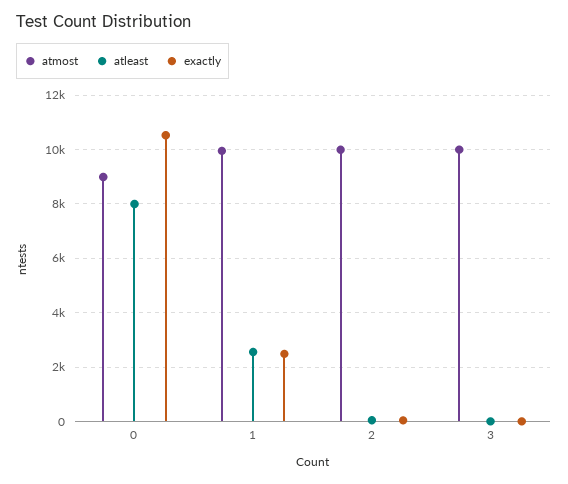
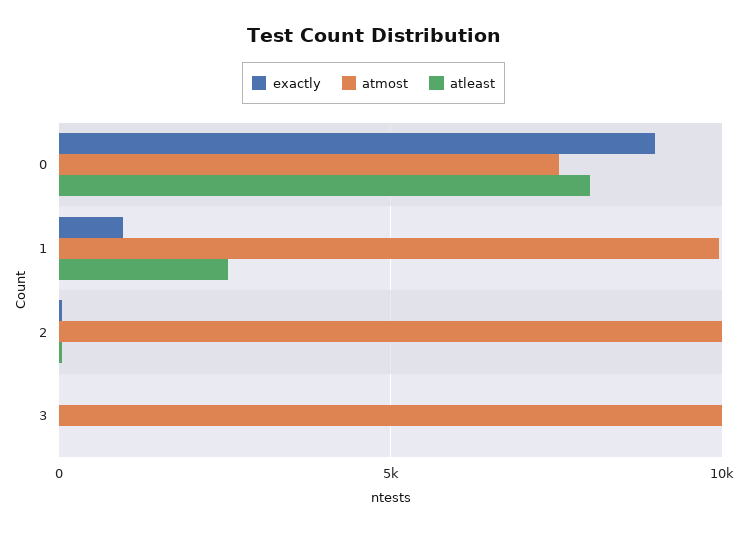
  {
    "atmost": {
-     "0": 9000,
+     "0": 7500,
      "1": 10000,
      "2": 10000,
      "3": 10000
    },
    "atleast": {
      "0": 8000,
      "1": 2500,
      "2": 0,
      "3": 0
    },
    "exactly": {
-     "0": 10500,
+     "0": 9000,
-     "1": 2500,
+     "1": 1000,
      "2": 0,
      "3": 0
    }
  }

